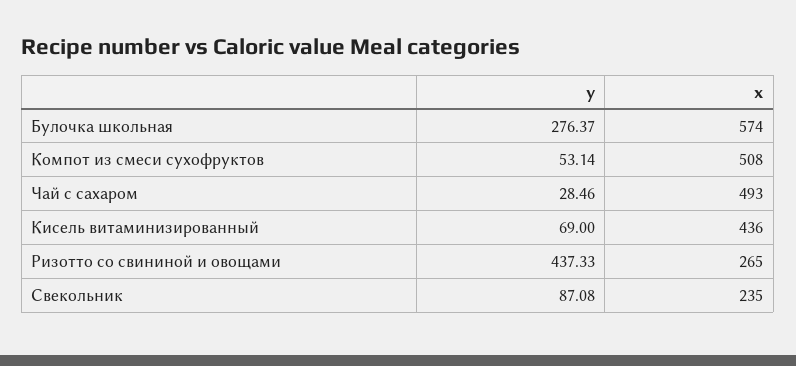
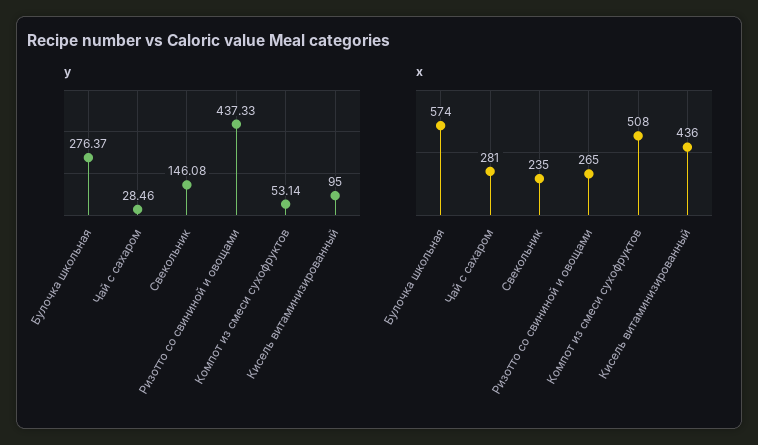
  {
    "y": {
      "Булочка школьная": 276.37,
      "Компот из смеси сухофруктов": 53.14,
      "Чай с сахаром": 28.46,
-     "Кисель витаминизированный": 69,
+     "Кисель витаминизированный": 95,
      "Ризотто со свининой и овощами": 437.33,
-     "Свекольник": 87.08
+     "Свекольник": 146.08
    },
    "x": {
      "Булочка школьная": 574,
      "Компот из смеси сухофруктов": 508,
-     "Чай с сахаром": 493,
+     "Чай с сахаром": 281,
      "Кисель витаминизированный": 436,
      "Ризотто со свининой и овощами": 265,
      "Свекольник": 235
    }
  }

